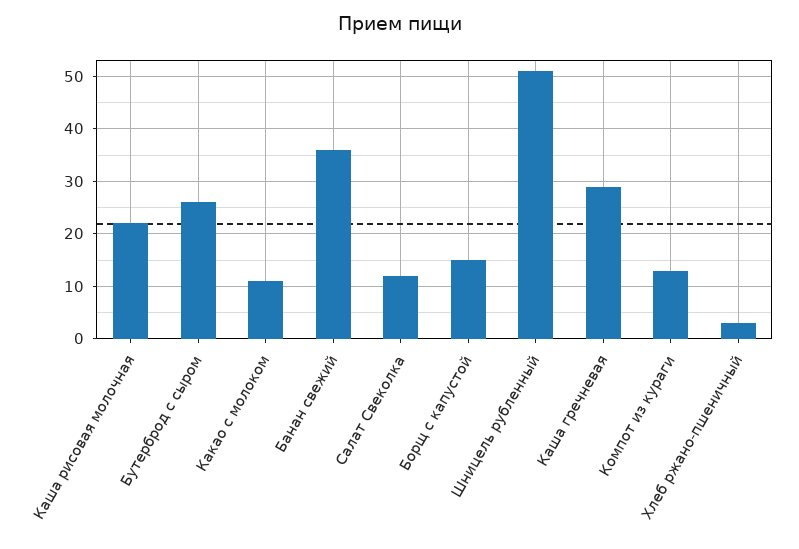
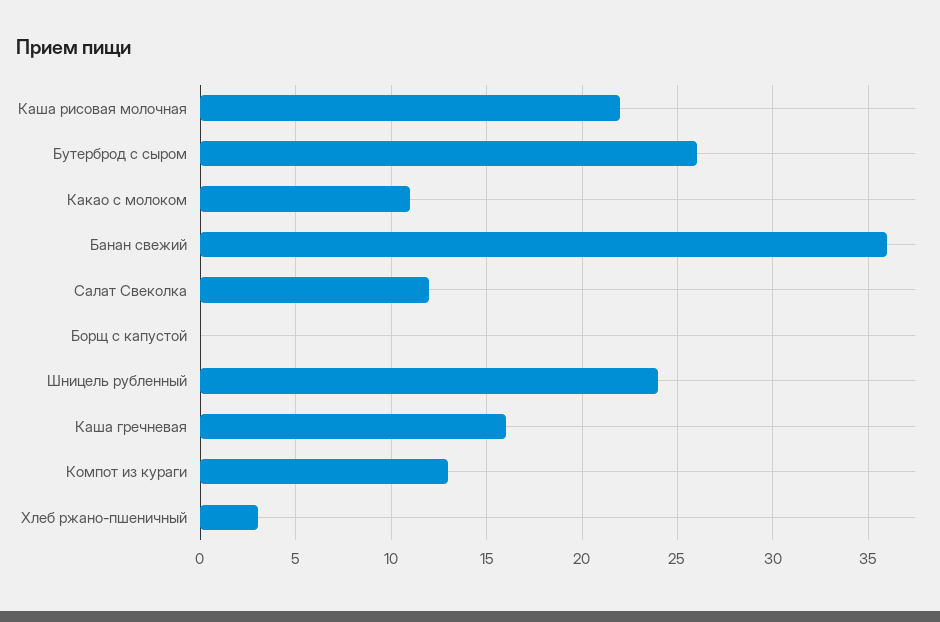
  {
    "Каша рисовая молочная": 22,
    "Бутерброд с сыром": 26,
    "Какао с молоком": 11,
    "Банан свежий": 36,
    "Салат Свеколка": 12,
-   "Борщ с капустой": 15,
+   "Борщ с капустой": 0,
-   "Шницель рубленный": 50,
+   "Шницель рубленный": 24,
-   "Каша гречневая": 30,
+   "Каша гречневая": 16,
    "Компот из кураги": 13,
    "Хлеб ржано-пшеничный": 3
  }

